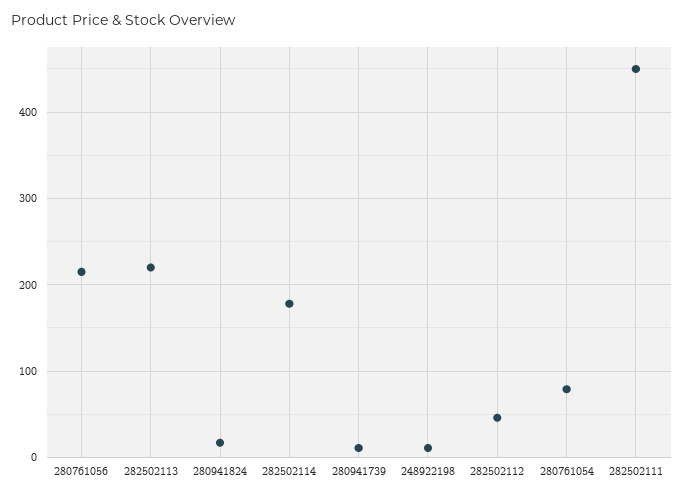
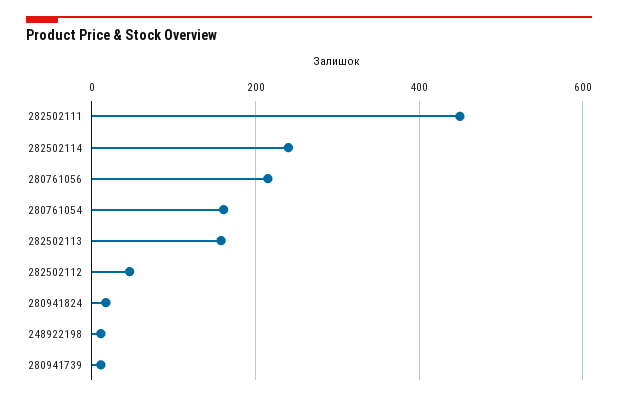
  {
    "280761056": 220,
-   "282502113": 220,
+   "282502113": 160,
    "280941824": 20,
-   "282502114": 180,
+   "282502114": 240,
    "280941739": 10,
    "248922198": 10,
    "282502112": 50,
-   "280761054": 80,
+   "280761054": 160,
    "282502111": 450
  }

